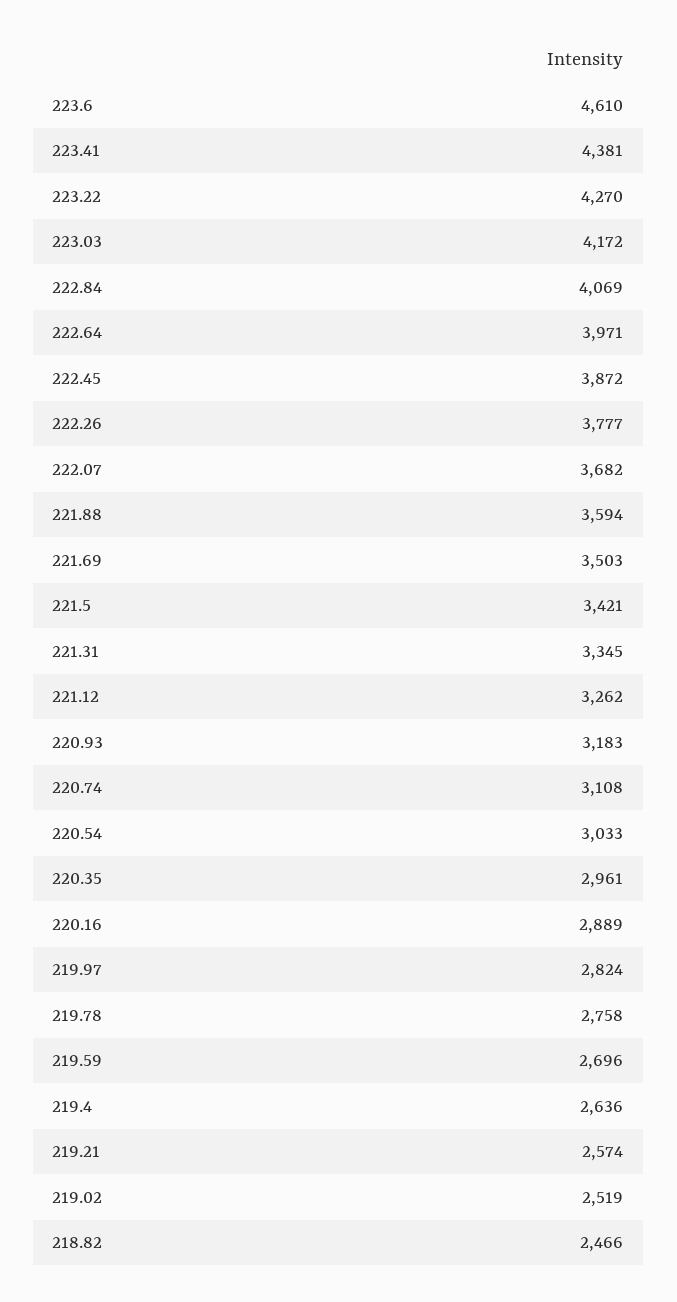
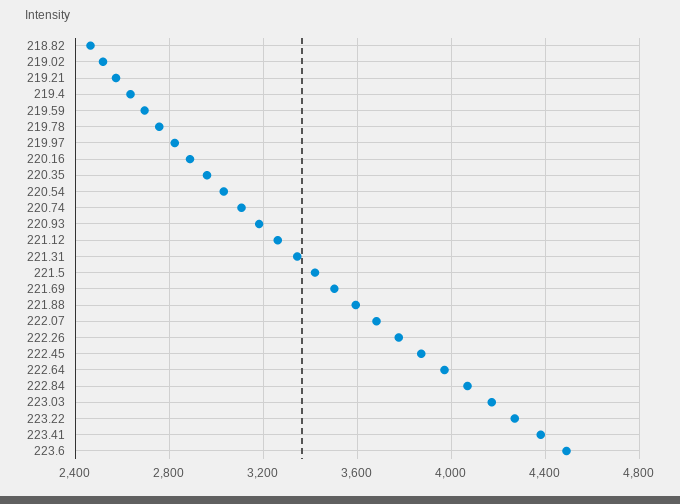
  {
-   "223.6": 4610,
+   "223.6": 4500,
    "223.41": 4381,
    "223.22": 4270,
    "223.03": 4172,
    "222.84": 4069,
    "222.64": 3971,
    "222.45": 3872,
    "222.26": 3777,
    "222.07": 3682,
    "221.88": 3594,
    "221.69": 3503,
    "221.5": 3421,
    "221.31": 3345,
    "221.12": 3262,
    "220.93": 3183,
    "220.74": 3108,
    "220.54": 3033,
    "220.35": 2961,
    "220.16": 2889,
    "219.97": 2824,
    "219.78": 2758,
    "219.59": 2696,
    "219.4": 2636,
    "219.21": 2574,
    "219.02": 2519,
    "218.82": 2466
  }

